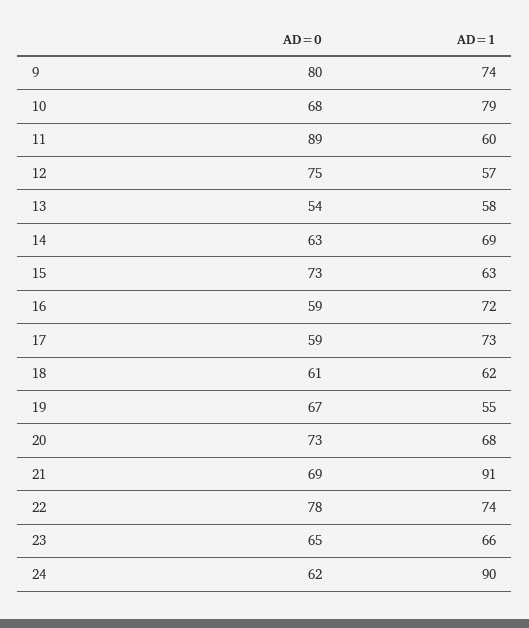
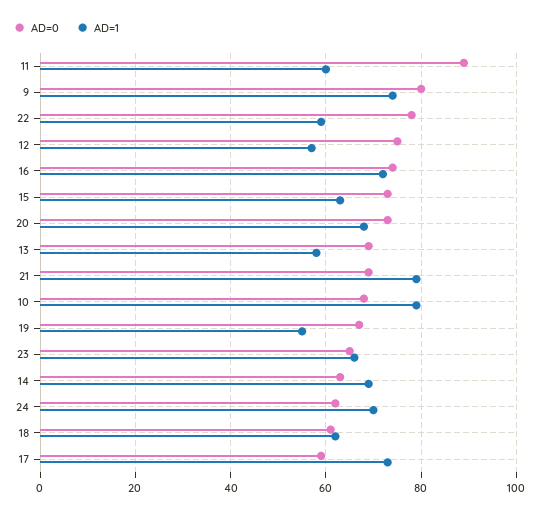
  {
    "AD=0": {
      "9": 80,
      "10": 68,
      "11": 89,
      "12": 75,
-     "13": 54,
+     "13": 70,
      "14": 63,
      "15": 73,
-     "16": 59,
+     "16": 75,
      "17": 59,
      "18": 61,
      "19": 67,
      "20": 73,
      "21": 69,
      "22": 78,
      "23": 65,
      "24": 62
    },
    "AD=1": {
      "9": 74,
      "10": 79,
      "11": 60,
      "12": 57,
      "13": 58,
      "14": 69,
      "15": 63,
      "16": 72,
      "17": 73,
      "18": 62,
      "19": 55,
      "20": 68,
-     "21": 91,
+     "21": 80,
-     "22": 74,
+     "22": 60,
      "23": 66,
-     "24": 90
+     "24": 70
    }
  }

